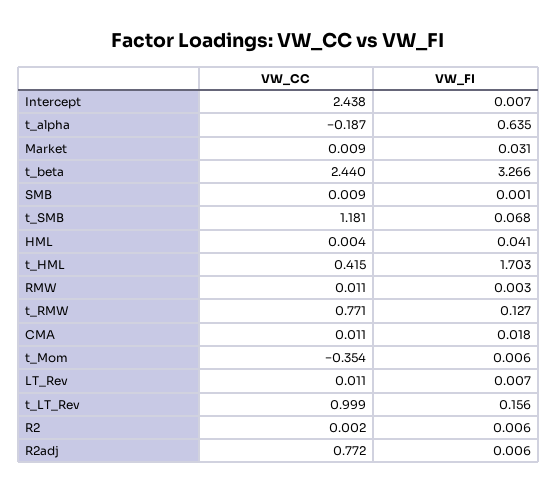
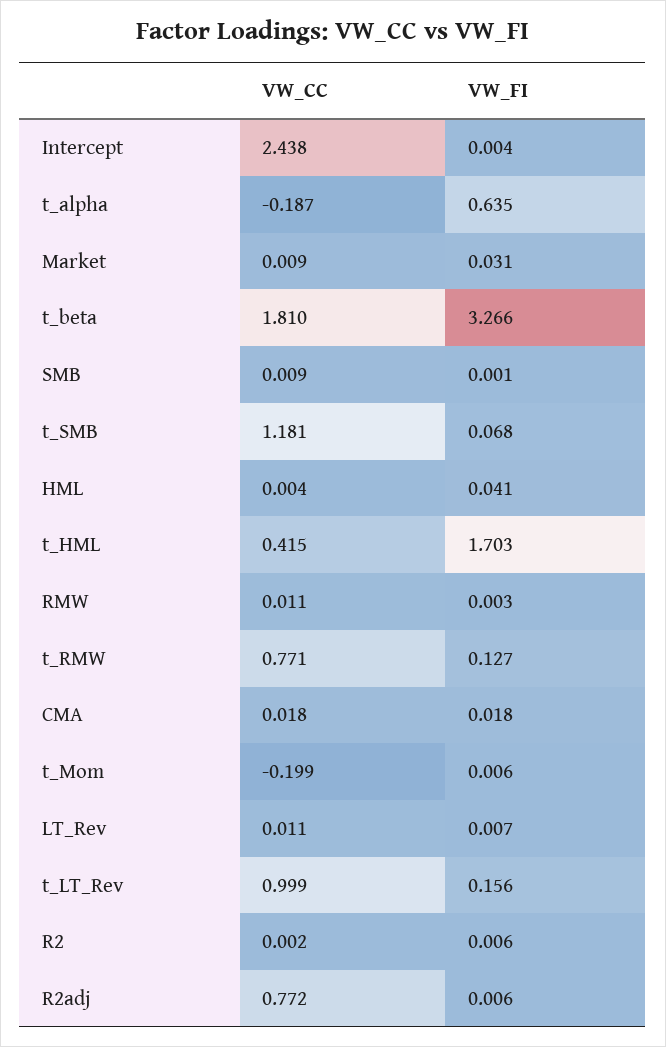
  {
    "VW_CC": {
      "Intercept": 2.438,
      "t_alpha": -0.187,
      "Market": 0.009,
-     "t_beta": 2.44,
+     "t_beta": 1.81,
      "SMB": 0.009,
      "t_SMB": 1.181,
      "HML": 0.004,
      "t_HML": 0.415,
      "RMW": 0.011,
      "t_RMW": 0.771,
-     "CMA": 0.011,
+     "CMA": 0.018,
-     "t_Mom": -0.354,
+     "t_Mom": -0.199,
      "LT_Rev": 0.011,
      "t_LT_Rev": 0.999,
      "R2": 0.002,
      "R2adj": 0.772
    },
    "VW_FI": {
-     "Intercept": 0.007,
+     "Intercept": 0.004,
      "t_alpha": 0.635,
      "Market": 0.031,
      "t_beta": 3.266,
      "SMB": 0.001,
      "t_SMB": 0.068,
      "HML": 0.041,
      "t_HML": 1.703,
      "RMW": 0.003,
      "t_RMW": 0.127,
      "CMA": 0.018,
      "t_Mom": 0.006,
      "LT_Rev": 0.007,
      "t_LT_Rev": 0.156,
      "R2": 0.006,
      "R2adj": 0.006
    }
  }

